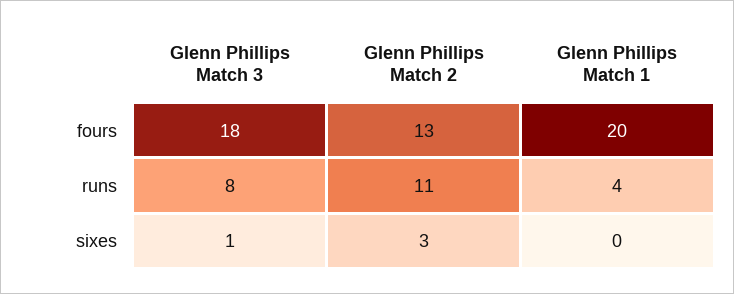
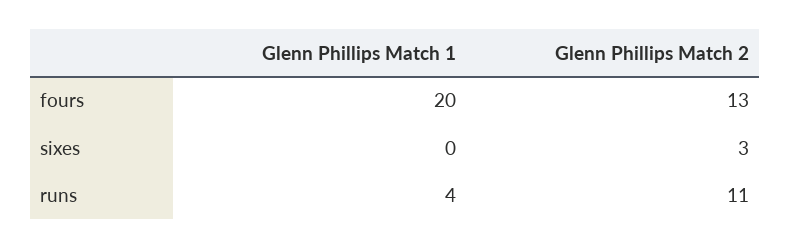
  {
-   "Glenn Phillips Match 3": {
-     "fours": 18,
-     "runs": 8,
-     "sixes": 1
-   },
    "Glenn Phillips Match 2": {
      "fours": 13,
      "runs": 11,
      "sixes": 3
    },
    "Glenn Phillips Match 1": {
      "fours": 20,
      "runs": 4,
      "sixes": 0
    }
  }

